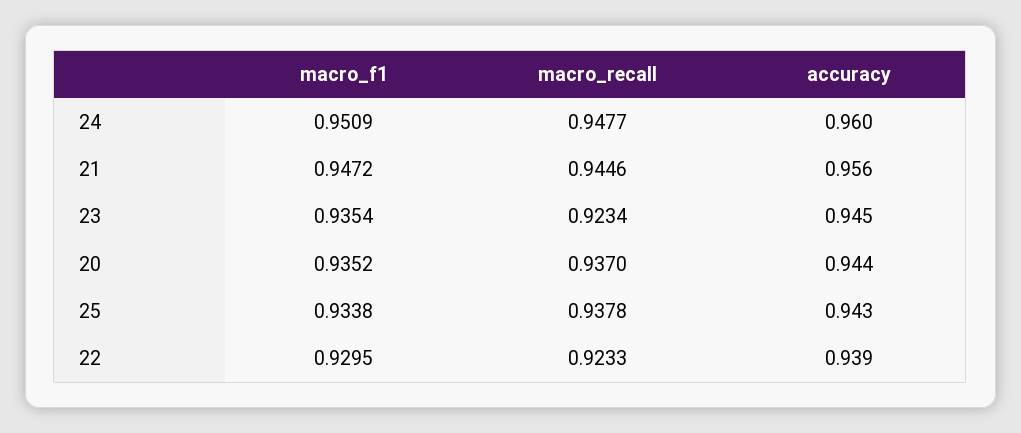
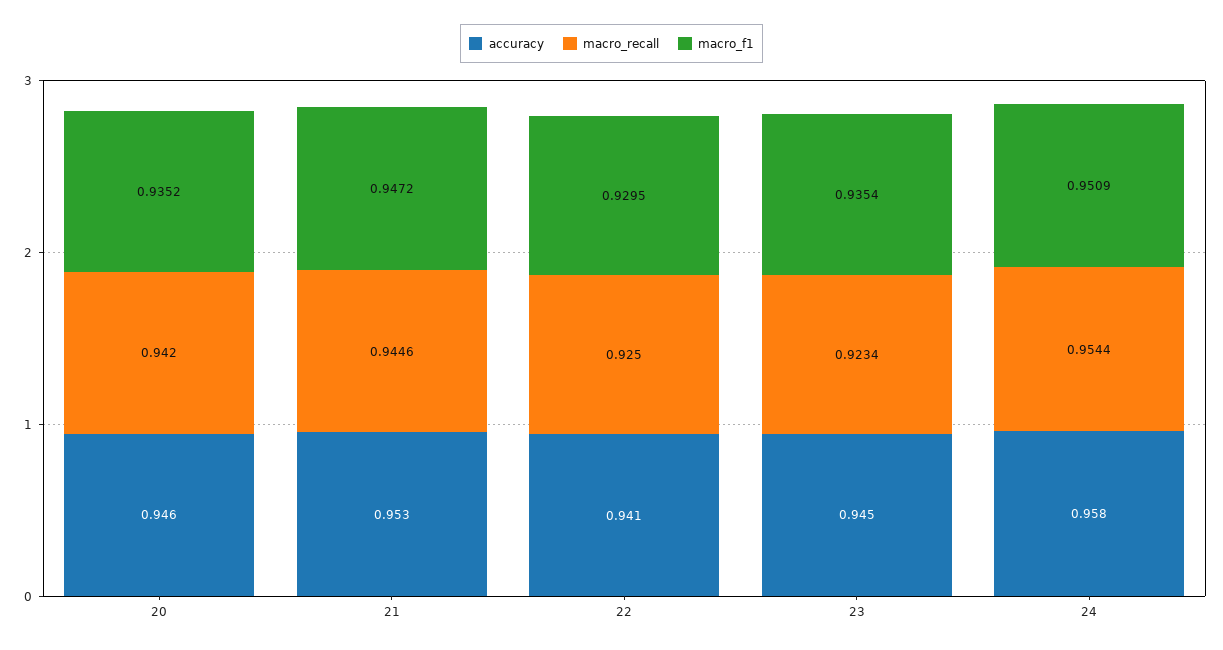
  {
    "macro_f1": {
      "24": 0.9509,
      "21": 0.9472,
      "23": 0.9354,
      "20": 0.9352,
-     "25": 0.9338,
      "22": 0.9295
    },
    "macro_recall": {
-     "24": 0.9477,
+     "24": 0.9544,
      "21": 0.9446,
      "23": 0.9234,
-     "20": 0.937,
+     "20": 0.942,
-     "25": 0.9378,
-     "22": 0.9233
+     "22": 0.925
    },
    "accuracy": {
-     "24": 0.96,
+     "24": 0.958,
-     "21": 0.956,
+     "21": 0.953,
      "23": 0.945,
-     "20": 0.944,
+     "20": 0.946,
-     "25": 0.943,
-     "22": 0.939
+     "22": 0.941
    }
  }

